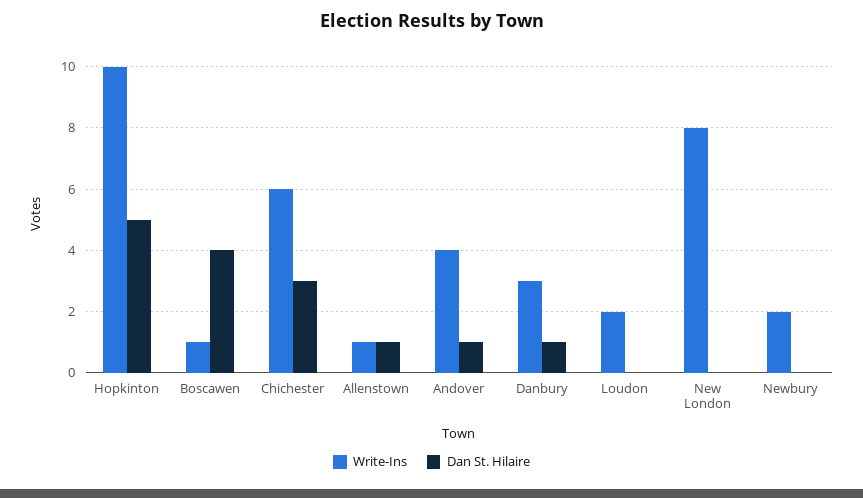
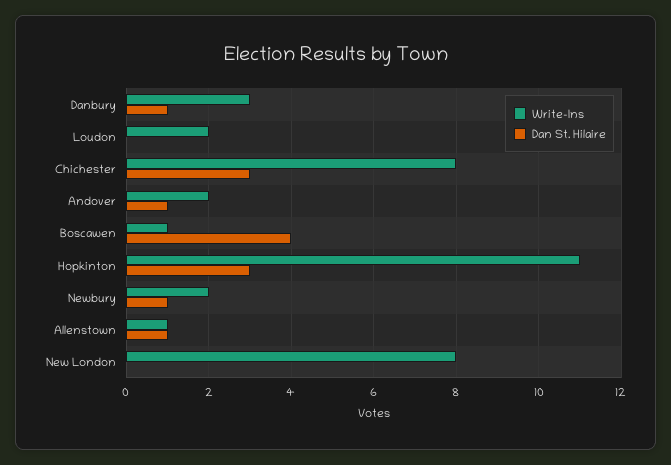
  {
    "Write-Ins": {
-     "Hopkinton": 10,
+     "Hopkinton": 11,
      "Boscawen": 1,
-     "Chichester": 6,
+     "Chichester": 8,
      "Allenstown": 1,
-     "Andover": 4,
+     "Andover": 2,
      "Danbury": 3,
      "Loudon": 2,
      "New London": 8,
      "Newbury": 2
    },
    "Dan St. Hilaire": {
-     "Hopkinton": 5,
+     "Hopkinton": 3,
      "Boscawen": 4,
      "Chichester": 3,
      "Allenstown": 1,
      "Andover": 1,
      "Danbury": 1,
      "Loudon": 0,
      "New London": 0,
-     "Newbury": 0
+     "Newbury": 1
    }
  }

